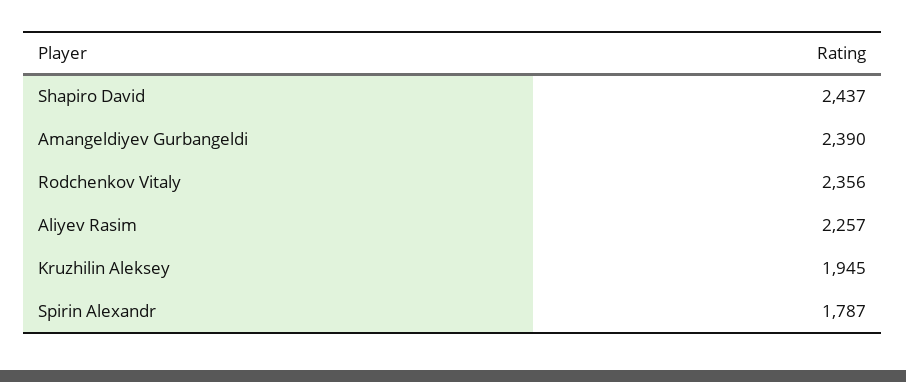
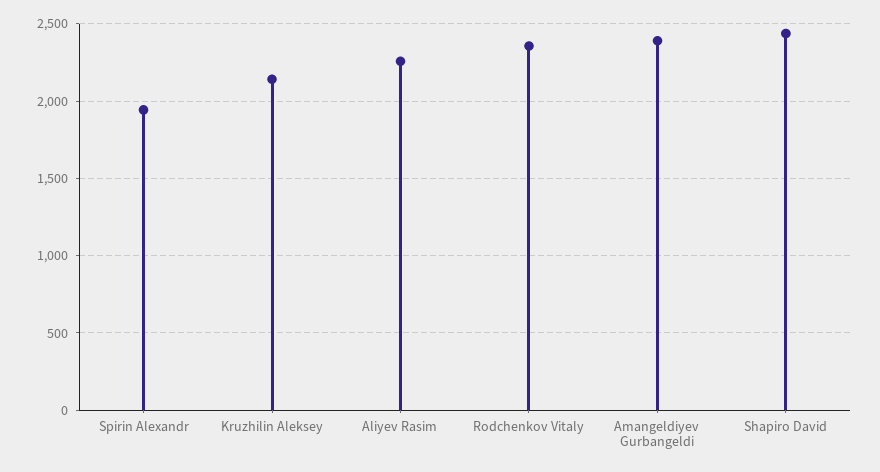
  {
    "Shapiro David": 2437,
    "Amangeldiyev Gurbangeldi": 2390,
    "Rodchenkov Vitaly": 2356,
    "Aliyev Rasim": 2257,
-   "Kruzhilin Aleksey": 1945,
+   "Kruzhilin Aleksey": 2150,
-   "Spirin Alexandr": 1787
+   "Spirin Alexandr": 1950
  }

